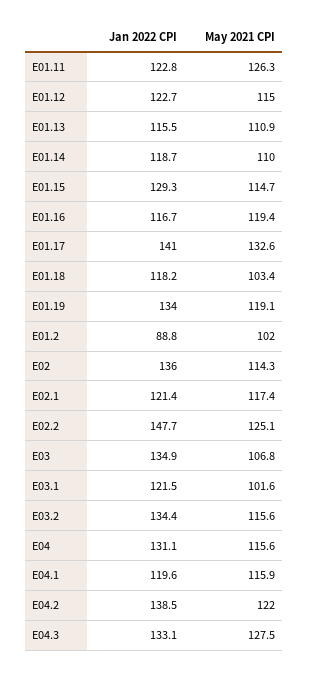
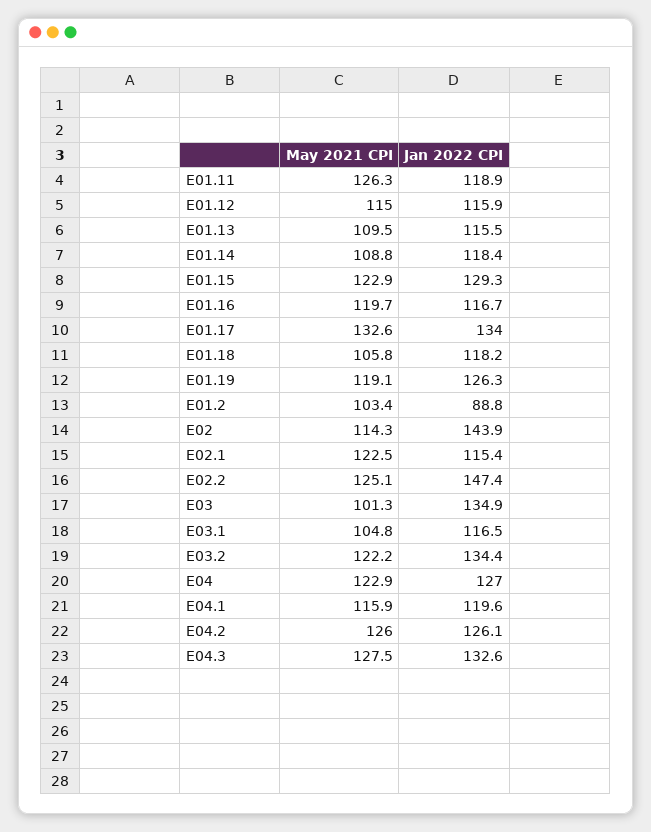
  {
    "Jan 2022 CPI": {
-     "E01.11": 122.8,
+     "E01.11": 118.9,
-     "E01.12": 122.7,
+     "E01.12": 115.9,
      "E01.13": 115.5,
-     "E01.14": 118.7,
+     "E01.14": 118.4,
      "E01.15": 129.3,
      "E01.16": 116.7,
-     "E01.17": 141,
+     "E01.17": 134,
      "E01.18": 118.2,
-     "E01.19": 134,
+     "E01.19": 126.3,
      "E01.2": 88.8,
-     "E02": 136,
+     "E02": 143.9,
-     "E02.1": 121.4,
+     "E02.1": 115.4,
-     "E02.2": 147.7,
+     "E02.2": 147.4,
      "E03": 134.9,
-     "E03.1": 121.5,
+     "E03.1": 116.5,
      "E03.2": 134.4,
-     "E04": 131.1,
+     "E04": 127,
      "E04.1": 119.6,
-     "E04.2": 138.5,
+     "E04.2": 126.1,
-     "E04.3": 133.1
+     "E04.3": 132.6
    },
    "May 2021 CPI": {
      "E01.11": 126.3,
      "E01.12": 115,
-     "E01.13": 110.9,
+     "E01.13": 109.5,
-     "E01.14": 110,
+     "E01.14": 108.8,
-     "E01.15": 114.7,
+     "E01.15": 122.9,
-     "E01.16": 119.4,
+     "E01.16": 119.7,
      "E01.17": 132.6,
-     "E01.18": 103.4,
+     "E01.18": 105.8,
      "E01.19": 119.1,
-     "E01.2": 102,
+     "E01.2": 103.4,
      "E02": 114.3,
-     "E02.1": 117.4,
+     "E02.1": 122.5,
      "E02.2": 125.1,
-     "E03": 106.8,
+     "E03": 101.3,
-     "E03.1": 101.6,
+     "E03.1": 104.8,
-     "E03.2": 115.6,
+     "E03.2": 122.2,
-     "E04": 115.6,
+     "E04": 122.9,
      "E04.1": 115.9,
-     "E04.2": 122,
+     "E04.2": 126,
      "E04.3": 127.5
    }
  }

